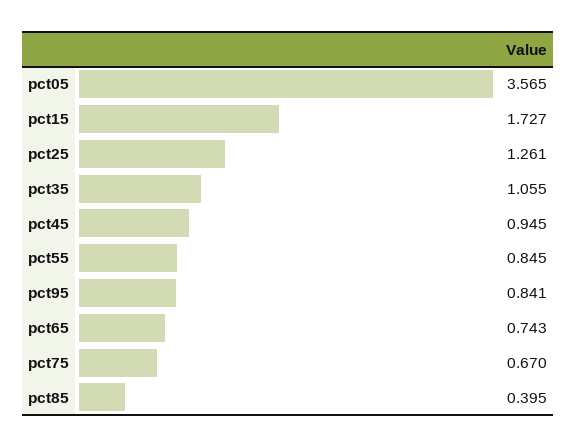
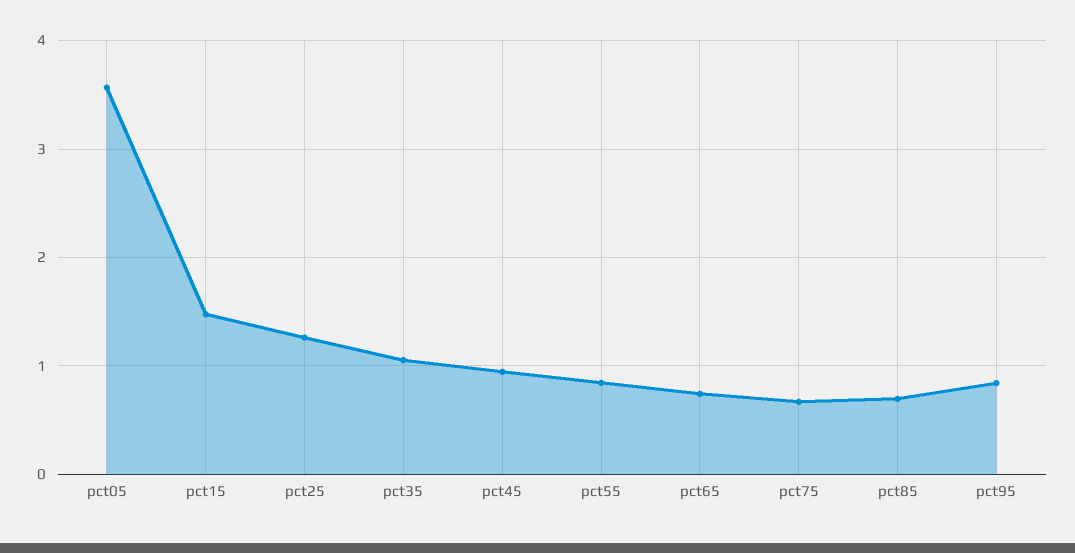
  {
    "pct05": 3.565,
-   "pct15": 1.727,
+   "pct15": 1.5,
    "pct25": 1.261,
    "pct35": 1.055,
    "pct45": 0.945,
    "pct55": 0.845,
    "pct95": 0.841,
    "pct65": 0.743,
    "pct75": 0.67,
-   "pct85": 0.395
+   "pct85": 0.7
  }

